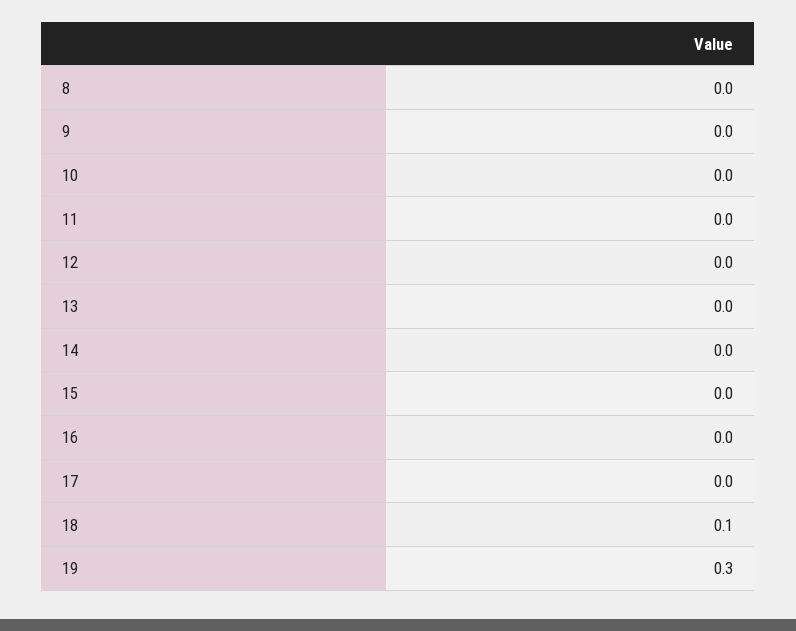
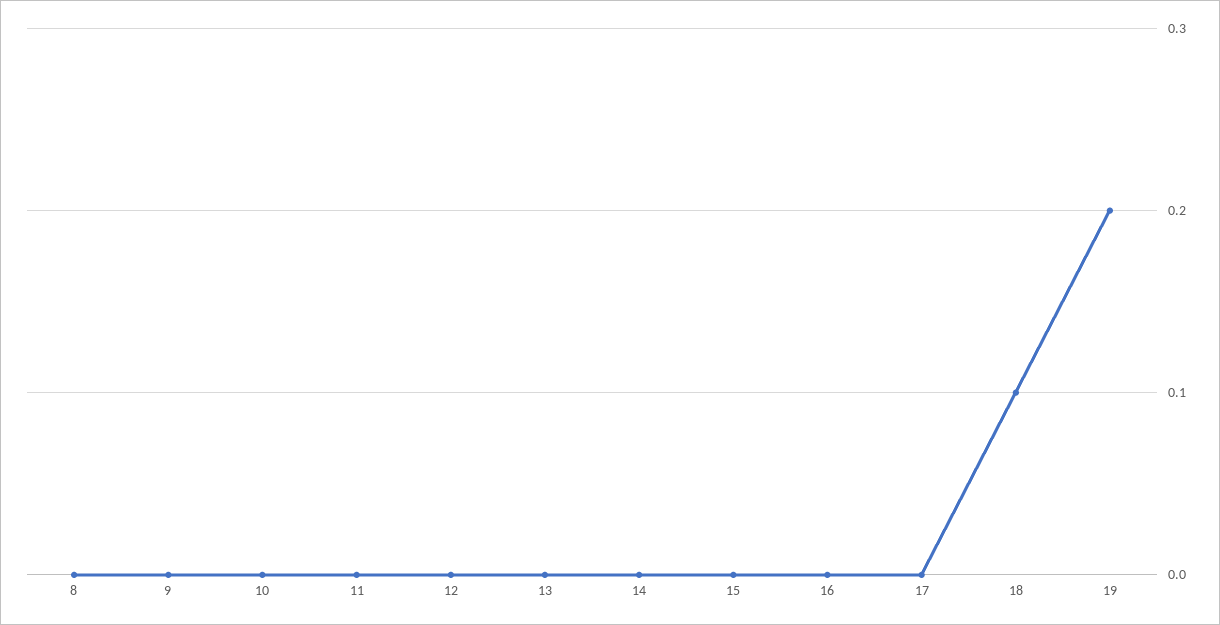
  {
    "8": 0,
    "9": 0,
    "10": 0,
    "11": 0,
    "12": 0,
    "13": 0,
    "14": 0,
    "15": 0,
    "16": 0,
    "17": 0,
    "18": 0.1,
-   "19": 0.3
+   "19": 0.2
  }

